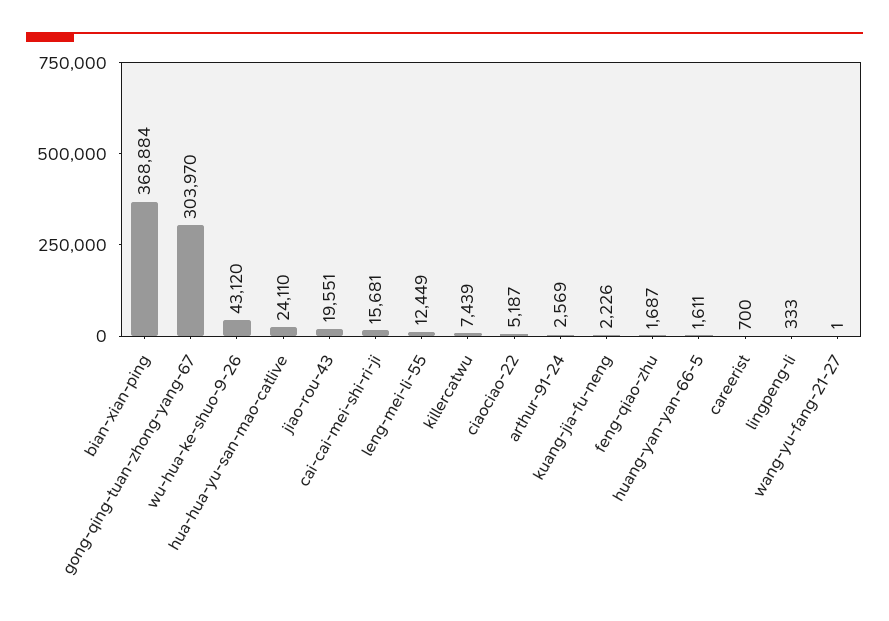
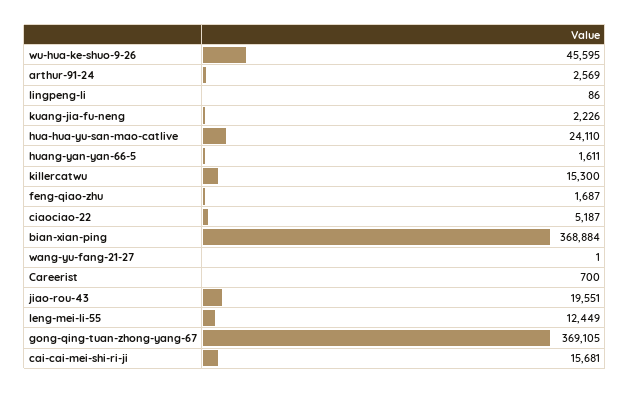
  {
    "bian-xian-ping": 368884,
-   "gong-qing-tuan-zhong-yang-67": 303970,
+   "gong-qing-tuan-zhong-yang-67": 369105,
-   "wu-hua-ke-shuo-9-26": 43120,
+   "wu-hua-ke-shuo-9-26": 45595,
    "hua-hua-yu-san-mao-catlive": 24110,
    "jiao-rou-43": 19551,
    "cai-cai-mei-shi-ri-ji": 15681,
    "leng-mei-li-55": 12449,
-   "killercatwu": 7439,
+   "killercatwu": 15300,
    "ciaociao-22": 5187,
    "arthur-91-24": 2569,
    "kuang-jia-fu-neng": 2226,
    "feng-qiao-zhu": 1687,
    "huang-yan-yan-66-5": 1611,
    "careerist": 700,
-   "lingpeng-li": 333,
+   "lingpeng-li": 86,
    "wang-yu-fang-21-27": 1
  }

